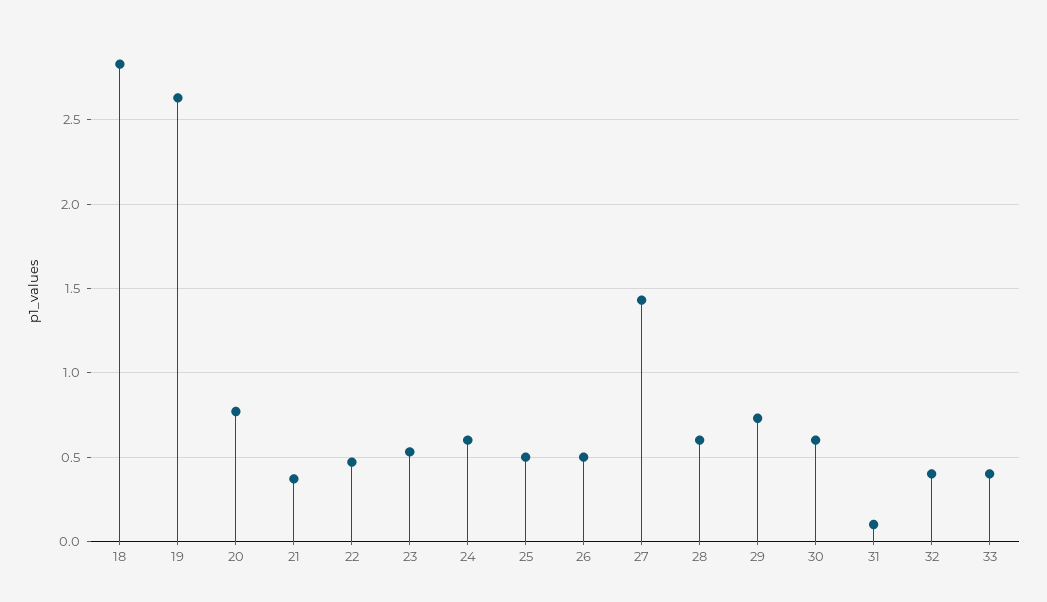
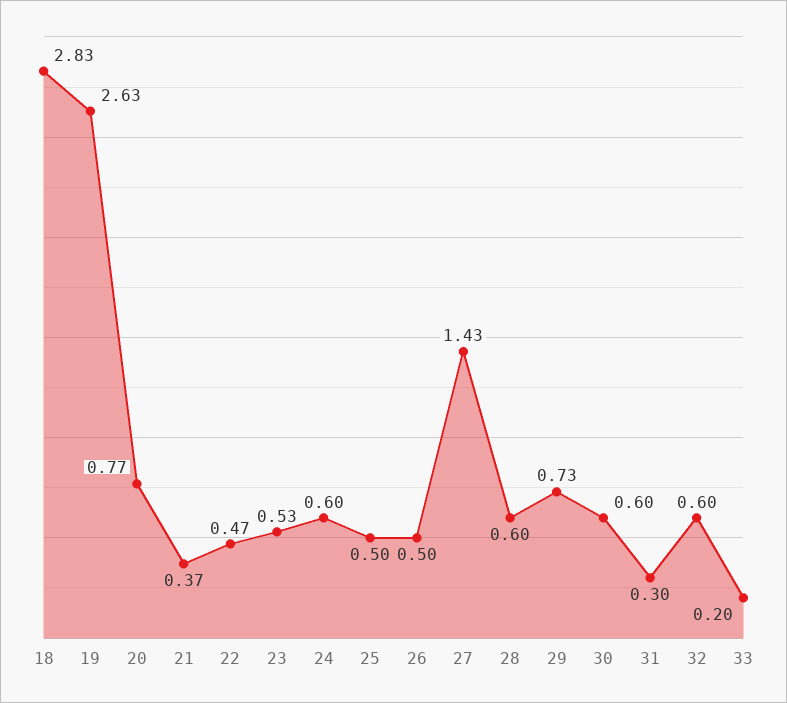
  {
    "18": 2.83,
    "19": 2.63,
    "20": 0.77,
    "21": 0.37,
    "22": 0.47,
    "23": 0.53,
    "24": 0.6,
    "25": 0.5,
    "26": 0.5,
    "27": 1.43,
    "28": 0.6,
    "29": 0.73,
    "30": 0.6,
-   "31": 0.1,
+   "31": 0.3,
-   "32": 0.4,
+   "32": 0.6,
-   "33": 0.4
+   "33": 0.2
  }

